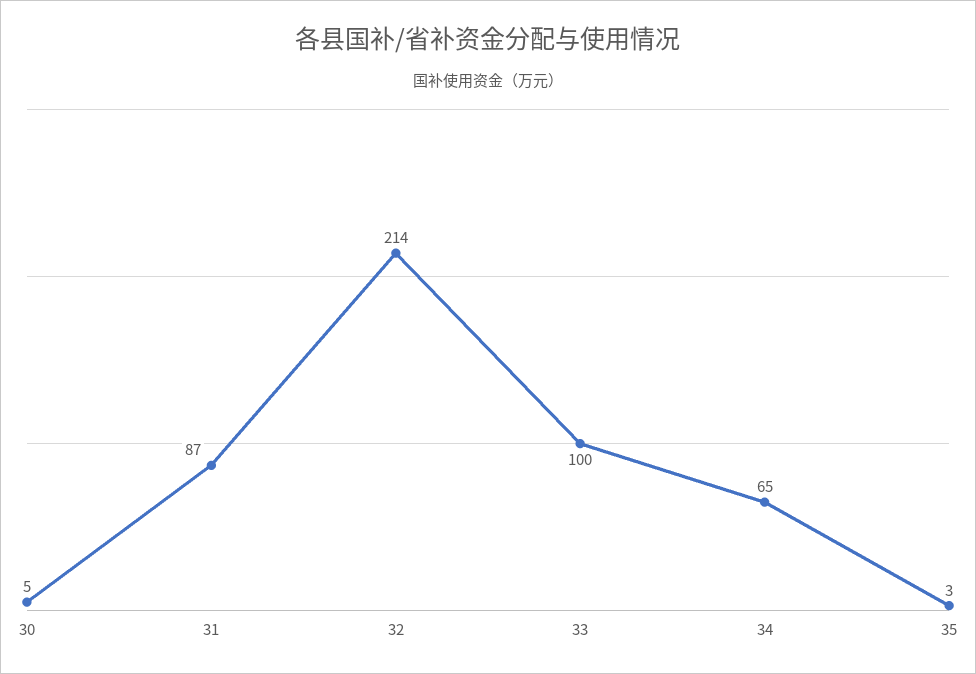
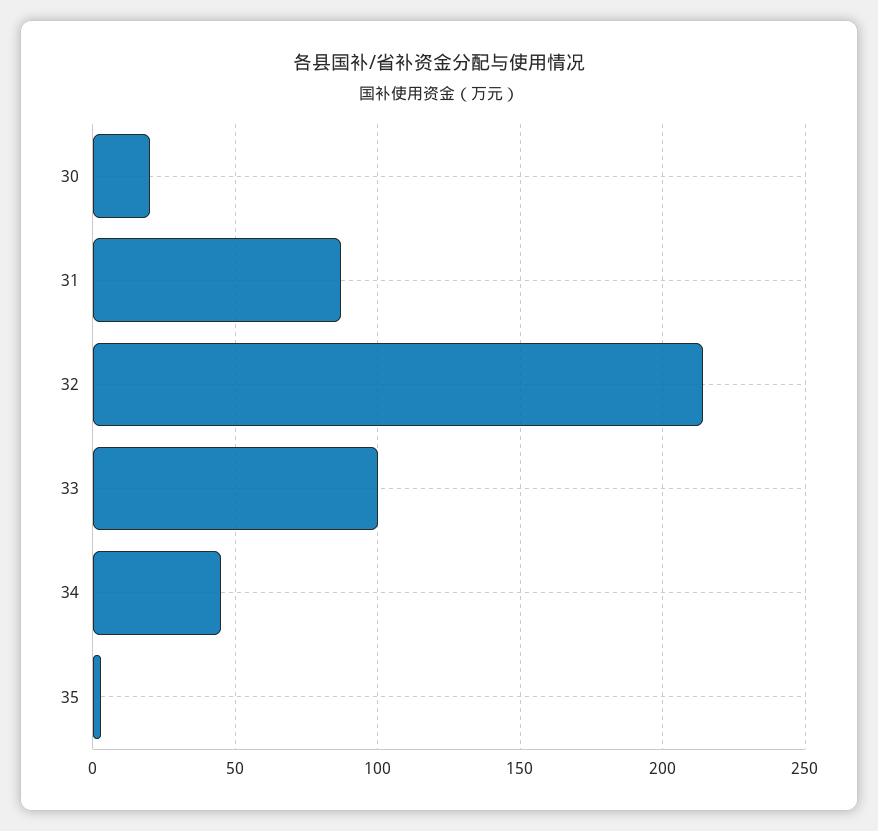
  {
-   "30": 5,
+   "30": 20,
    "31": 87,
    "32": 214,
    "33": 100,
-   "34": 65,
+   "34": 45,
    "35": 3
  }

